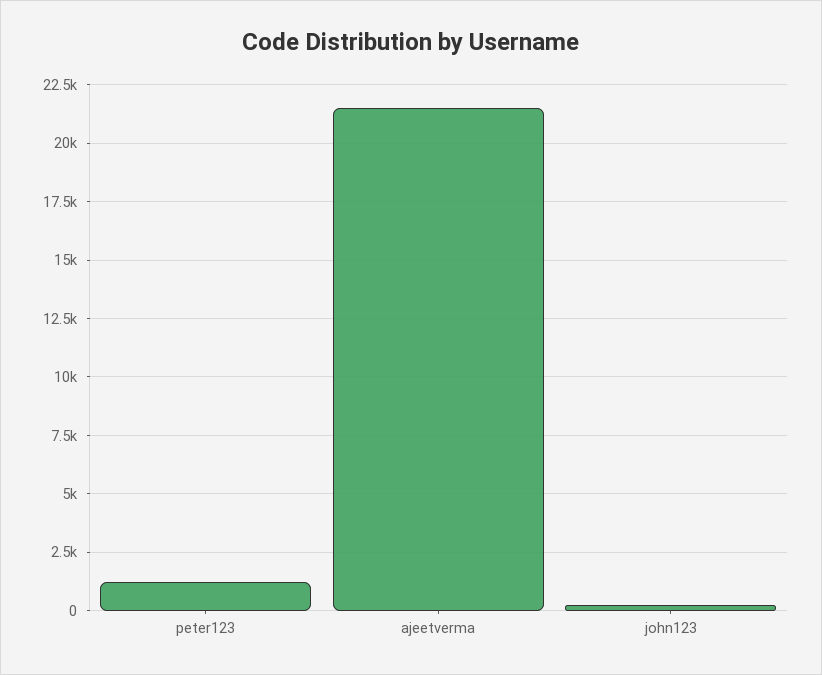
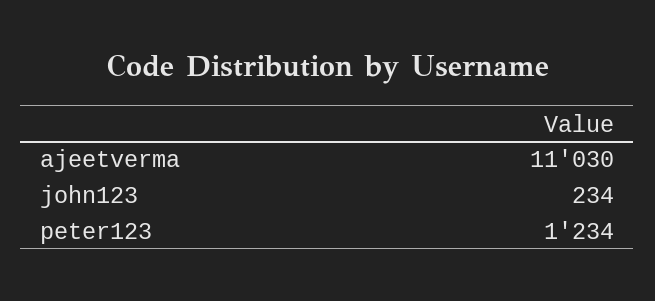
  {
    "peter123": 1234,
-   "ajeetverma": 21500,
+   "ajeetverma": 11030,
    "john123": 234
  }

